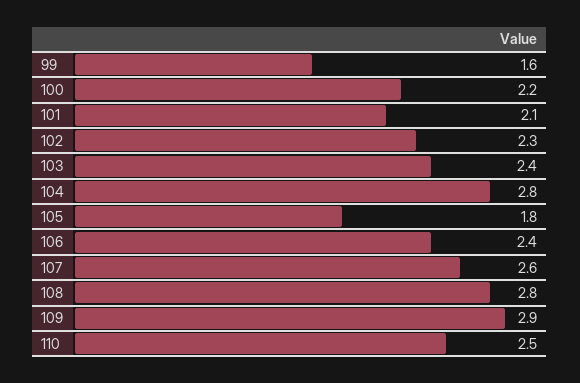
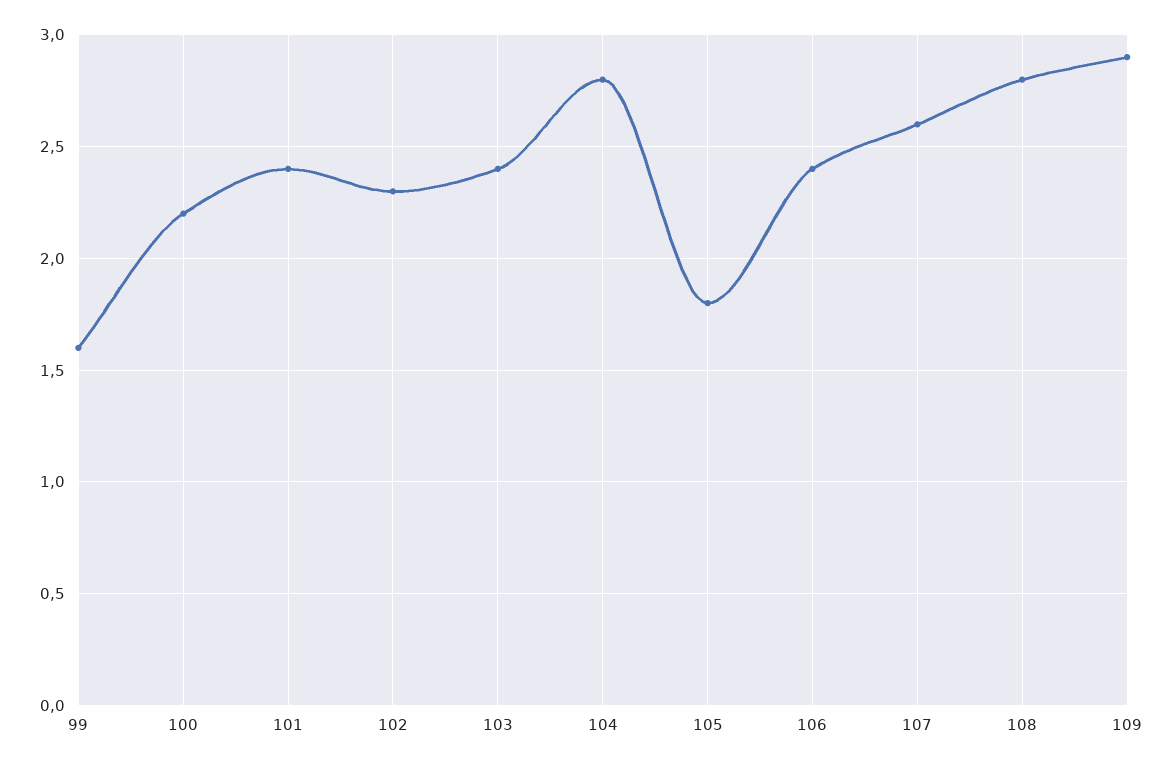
  {
    "99": 1.6,
    "100": 2.2,
-   "101": 2.1,
+   "101": 2.4,
    "102": 2.3,
    "103": 2.4,
    "104": 2.8,
    "105": 1.8,
    "106": 2.4,
    "107": 2.6,
    "108": 2.8,
-   "109": 2.9,
+   "109": 2.9
-   "110": 2.5
  }

